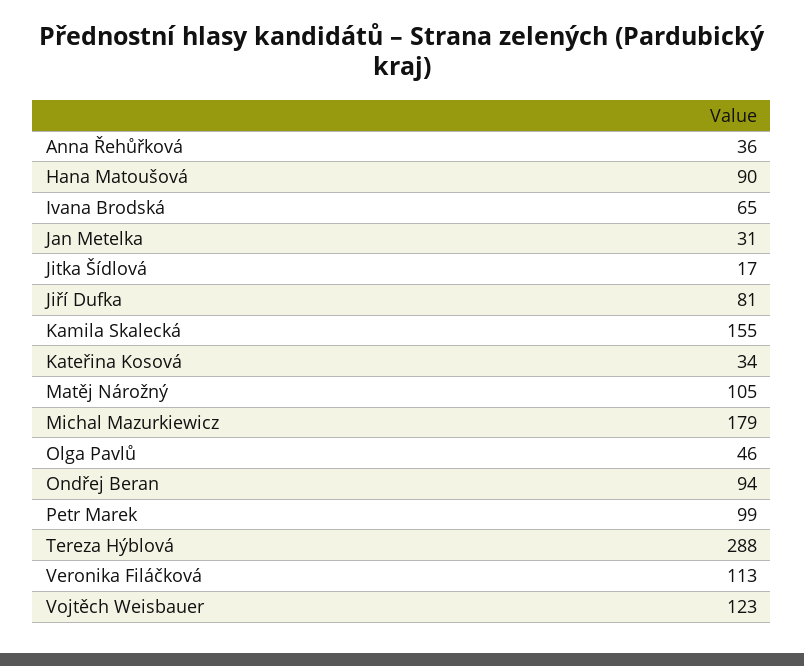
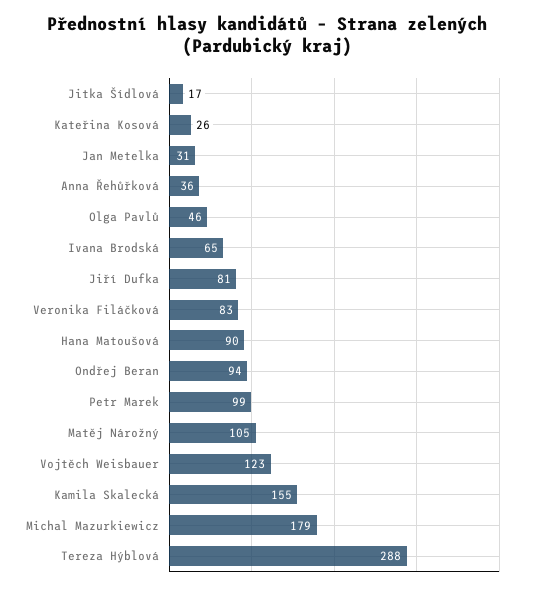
  {
    "Anna Řehůřková": 36,
    "Hana Matoušová": 90,
    "Ivana Brodská": 65,
    "Jan Metelka": 31,
    "Jitka Šídlová": 17,
    "Jiří Dufka": 81,
    "Kamila Skalecká": 155,
-   "Kateřina Kosová": 34,
+   "Kateřina Kosová": 26,
    "Matěj Nárožný": 105,
    "Michal Mazurkiewicz": 179,
    "Olga Pavlů": 46,
    "Ondřej Beran": 94,
    "Petr Marek": 99,
    "Tereza Hýblová": 288,
-   "Veronika Filáčková": 113,
+   "Veronika Filáčková": 83,
    "Vojtěch Weisbauer": 123
  }

